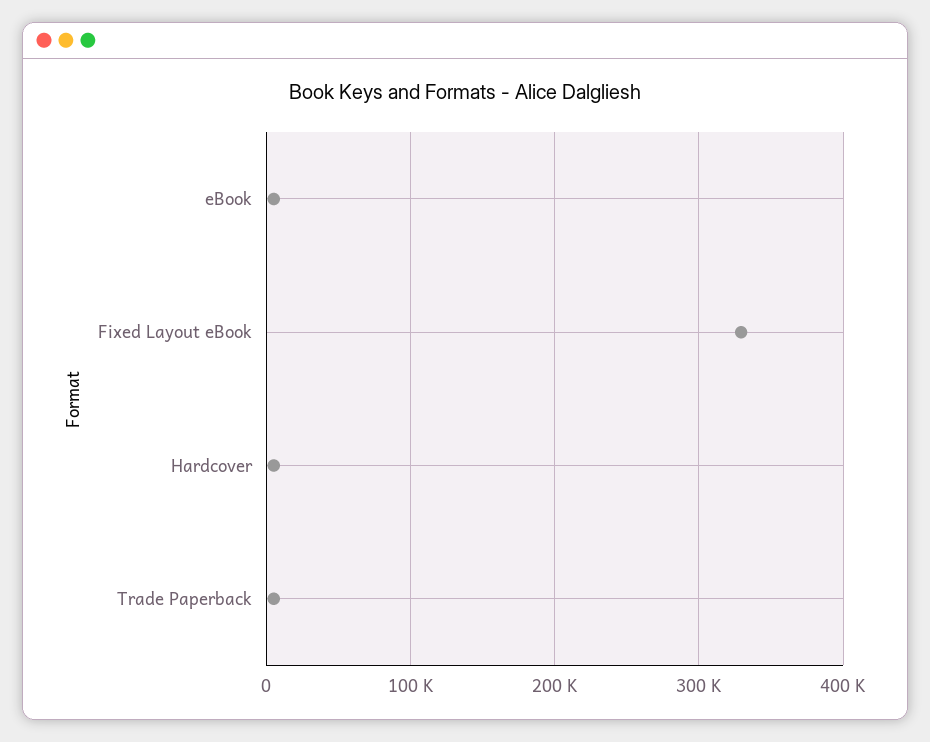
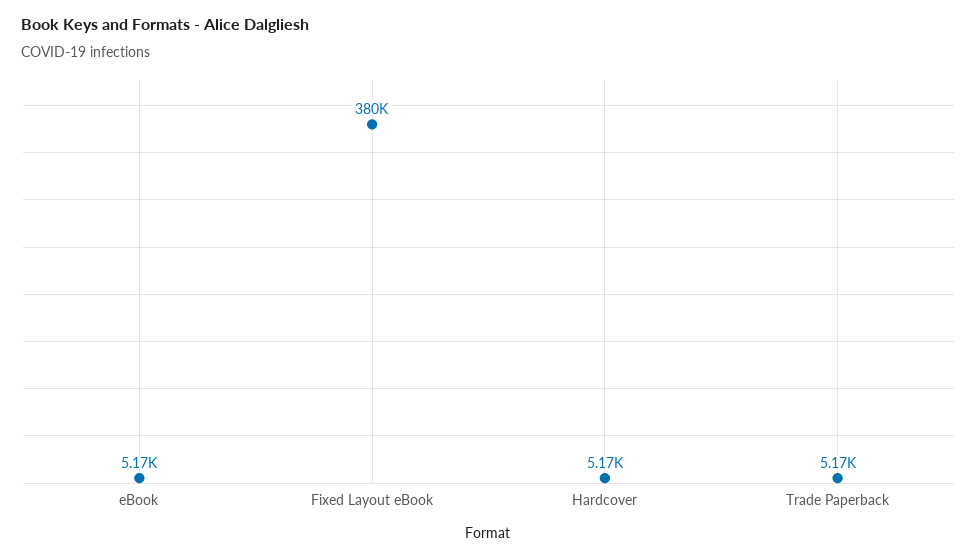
  {
    "eBook": 5170,
-   "Fixed Layout eBook": 330000,
+   "Fixed Layout eBook": 380000,
    "Hardcover": 5170,
    "Trade Paperback": 5170
  }

